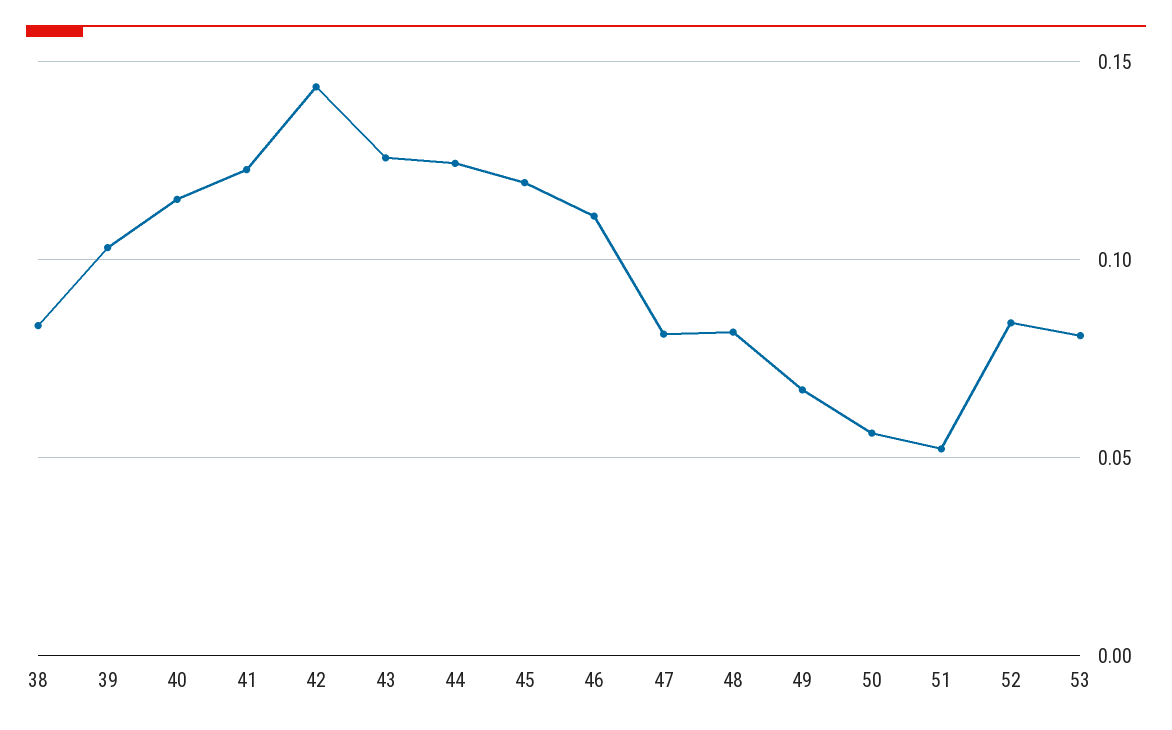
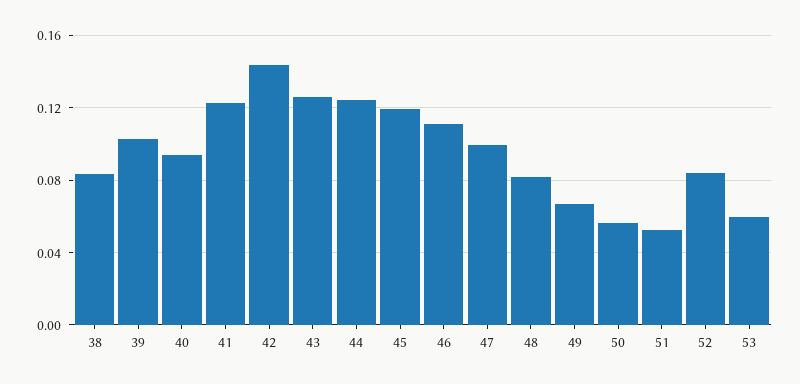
  {
    "38": 0.085,
    "39": 0.105,
-   "40": 0.115,
+   "40": 0.095,
    "41": 0.125,
    "42": 0.145,
    "43": 0.125,
    "44": 0.125,
    "45": 0.12,
    "46": 0.11,
-   "47": 0.08,
+   "47": 0.1,
    "48": 0.08,
    "49": 0.065,
    "50": 0.055,
    "51": 0.05,
    "52": 0.085,
-   "53": 0.08
+   "53": 0.06
  }

